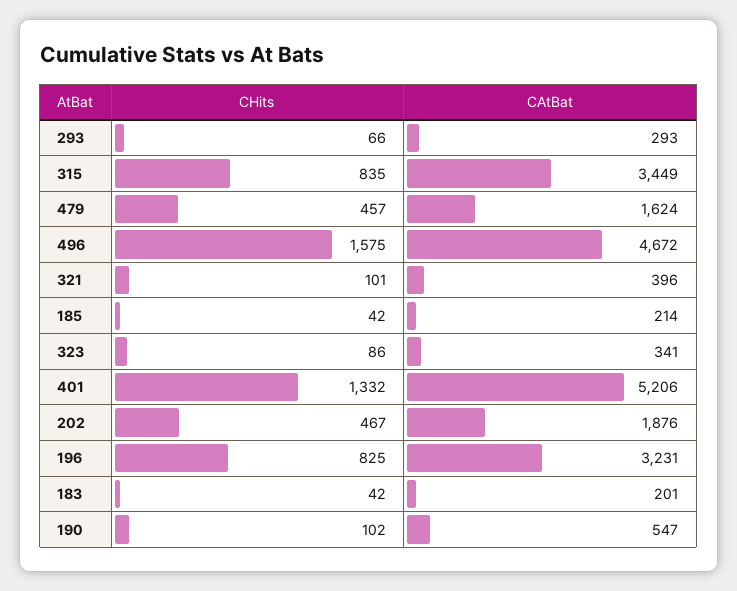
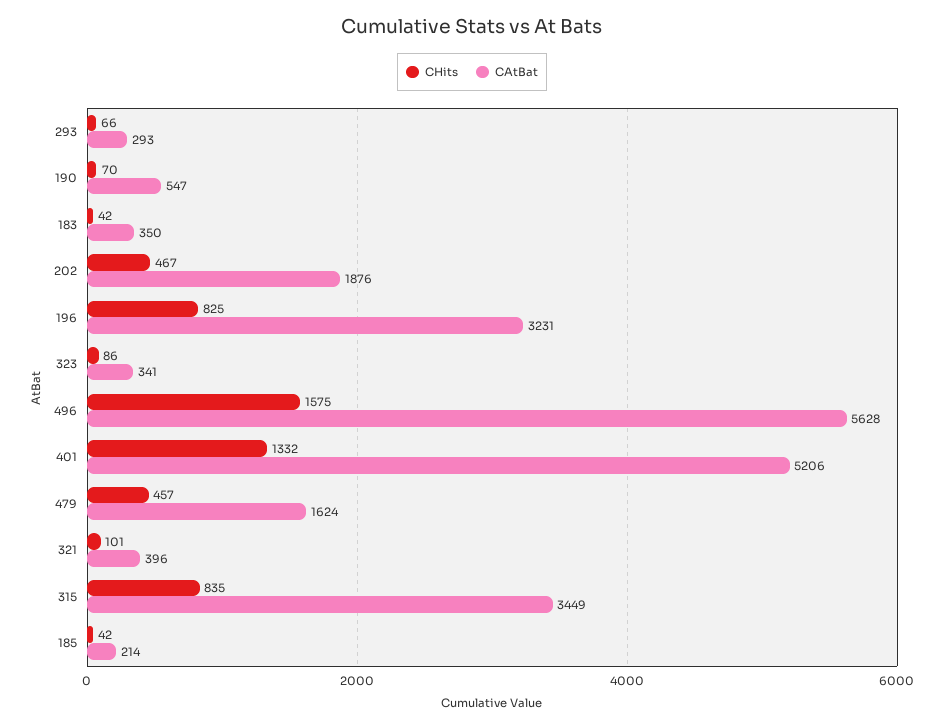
  {
    "CHits": {
      "293": 66,
      "315": 835,
      "479": 457,
      "496": 1575,
      "321": 101,
      "185": 42,
      "323": 86,
      "401": 1332,
      "202": 467,
      "196": 825,
      "183": 42,
-     "190": 102
+     "190": 70
    },
    "CAtBat": {
      "293": 293,
      "315": 3449,
      "479": 1624,
-     "496": 4672,
+     "496": 5628,
      "321": 396,
      "185": 214,
      "323": 341,
      "401": 5206,
      "202": 1876,
      "196": 3231,
-     "183": 201,
+     "183": 350,
      "190": 547
    }
  }

